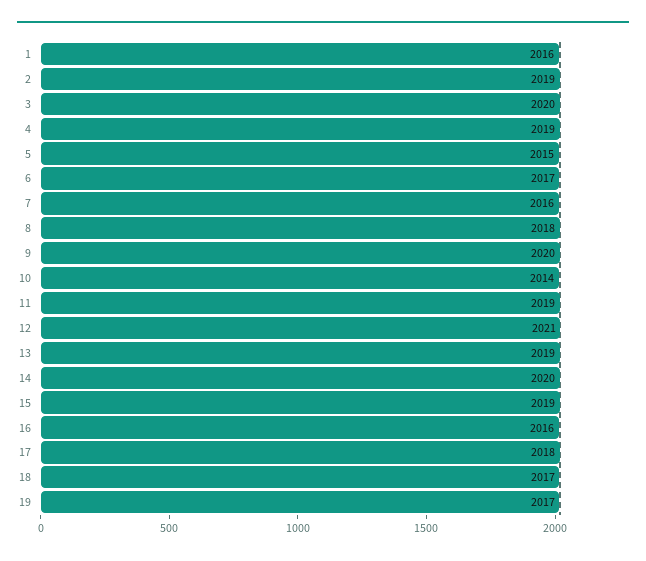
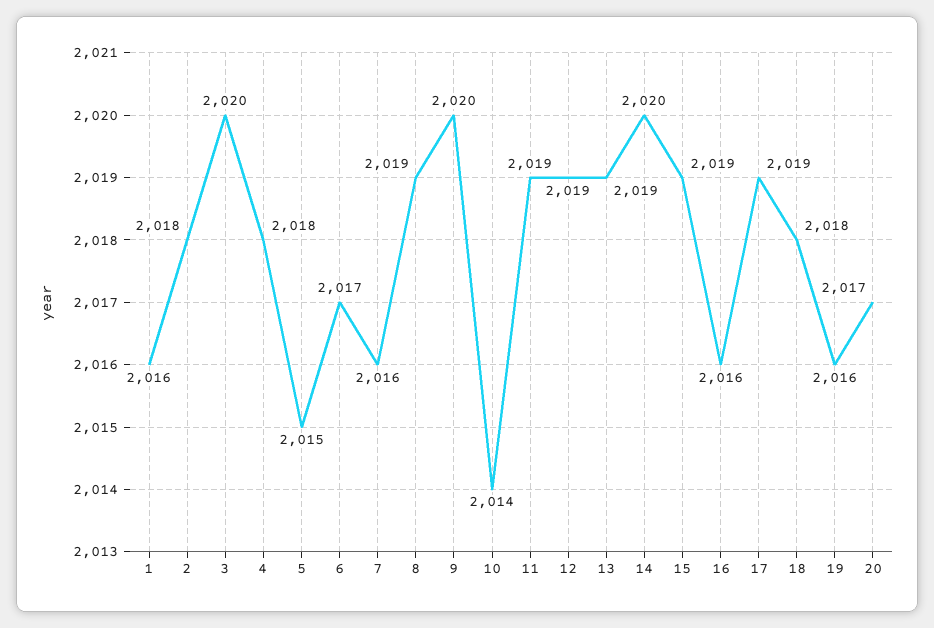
  {
    "1": 2016,
-   "2": 2019,
+   "2": 2018,
    "3": 2020,
-   "4": 2019,
+   "4": 2018,
    "5": 2015,
    "6": 2017,
    "7": 2016,
-   "8": 2018,
+   "8": 2019,
    "9": 2020,
    "10": 2014,
    "11": 2019,
-   "12": 2021,
+   "12": 2019,
    "13": 2019,
    "14": 2020,
    "15": 2019,
    "16": 2016,
-   "17": 2018,
+   "17": 2019,
-   "18": 2017,
+   "18": 2018,
-   "19": 2017
+   "19": 2016,
+   "20": 2017
  }

